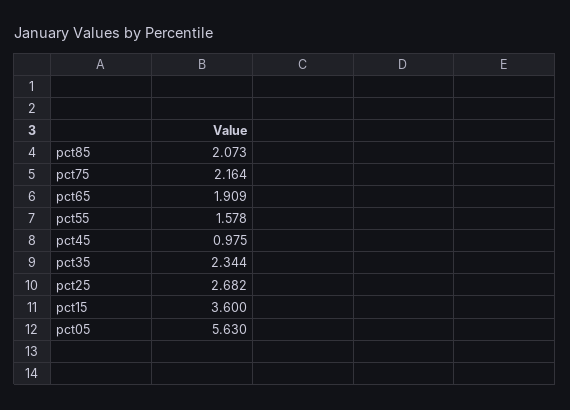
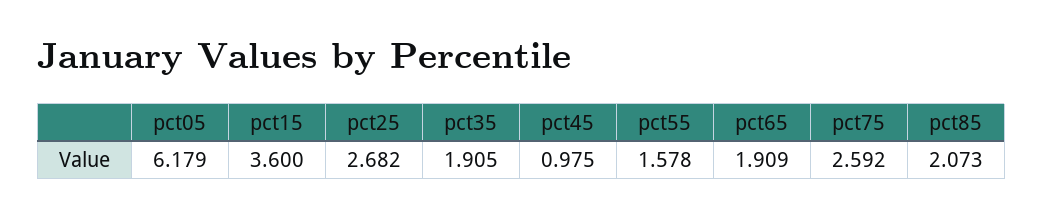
  {
    "pct85": 2.073,
-   "pct75": 2.164,
+   "pct75": 2.592,
    "pct65": 1.909,
    "pct55": 1.578,
    "pct45": 0.975,
-   "pct35": 2.344,
+   "pct35": 1.905,
    "pct25": 2.682,
    "pct15": 3.6,
-   "pct05": 5.63
+   "pct05": 6.179
  }

